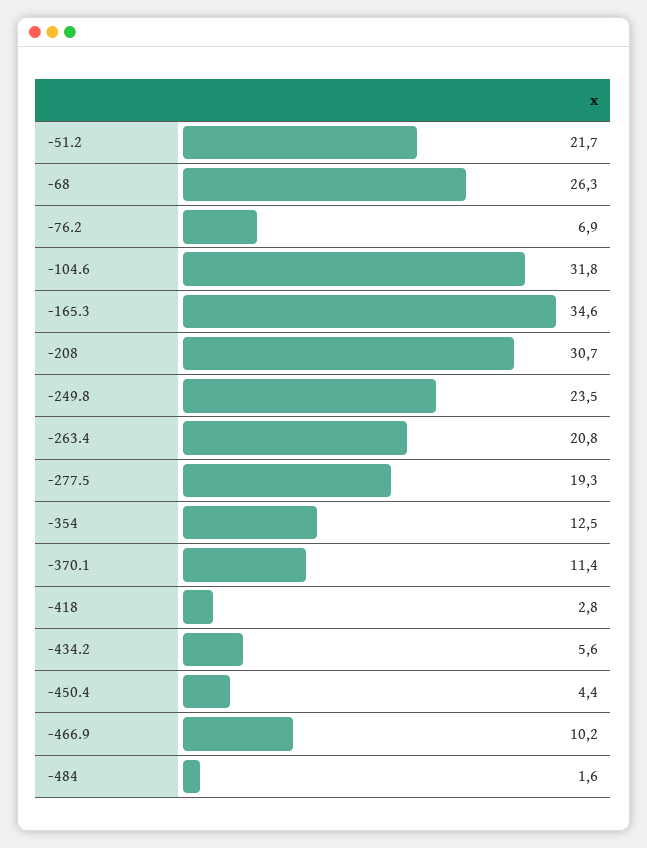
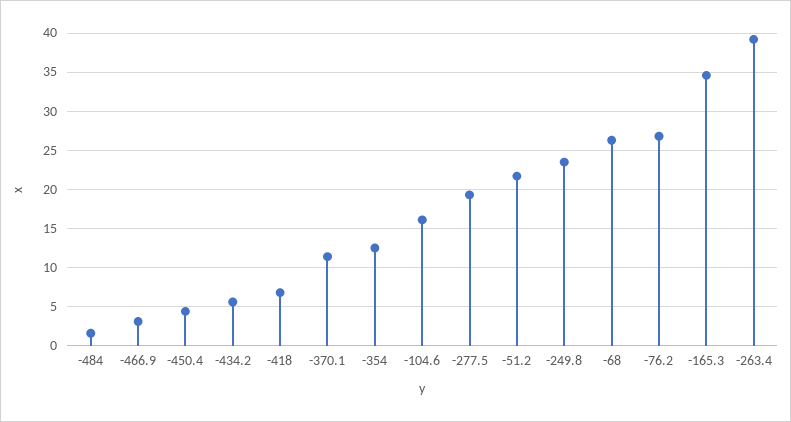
  {
    "-51.2": 21.7,
    "-68": 26.3,
-   "-76.2": 6.9,
+   "-76.2": 27,
-   "-104.6": 31.8,
+   "-104.6": 16,
    "-165.3": 34.6,
-   "-208": 30.7,
    "-249.8": 23.5,
-   "-263.4": 20.8,
+   "-263.4": 39,
    "-277.5": 19.3,
    "-354": 12.5,
    "-370.1": 11.4,
-   "-418": 2.8,
+   "-418": 7,
    "-434.2": 5.6,
    "-450.4": 4.4,
-   "-466.9": 10.2,
+   "-466.9": 3,
    "-484": 1.6
  }

